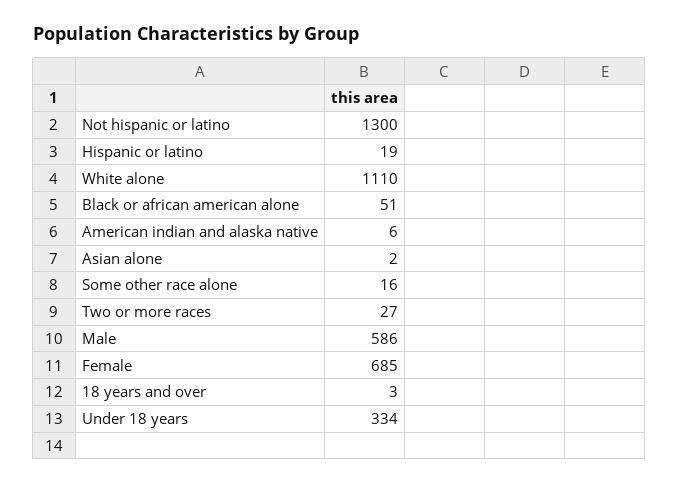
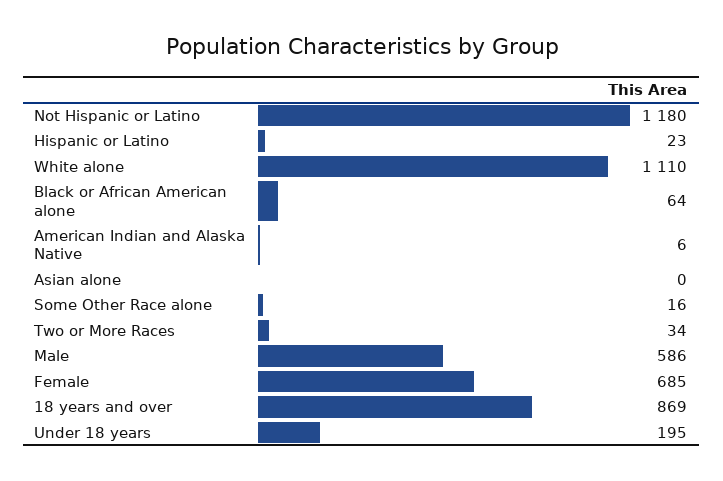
  {
-   "Not hispanic or latino": 1300,
+   "Not hispanic or latino": 1180,
-   "Hispanic or latino": 19,
+   "Hispanic or latino": 23,
    "White alone": 1110,
-   "Black or african american alone": 51,
+   "Black or african american alone": 64,
    "American indian and alaska native": 6,
-   "Asian alone": 2,
+   "Asian alone": 0,
    "Some other race alone": 16,
-   "Two or more races": 27,
+   "Two or more races": 34,
    "Male": 586,
    "Female": 685,
-   "18 years and over": 3,
+   "18 years and over": 869,
-   "Under 18 years": 334
+   "Under 18 years": 195
  }

